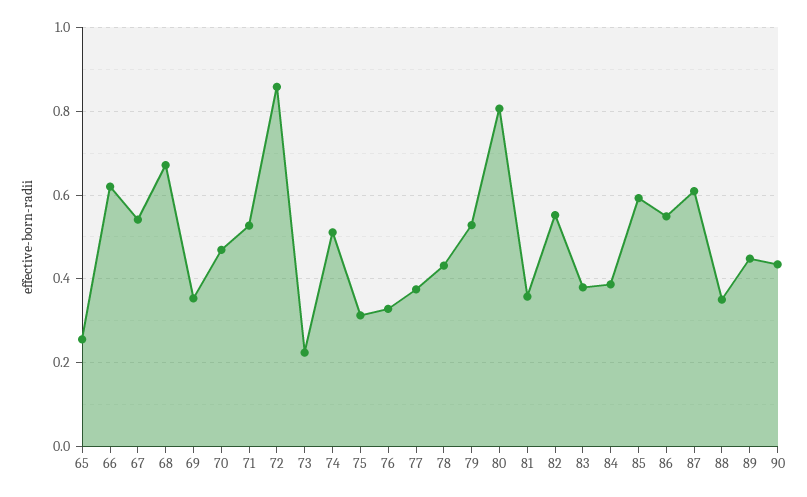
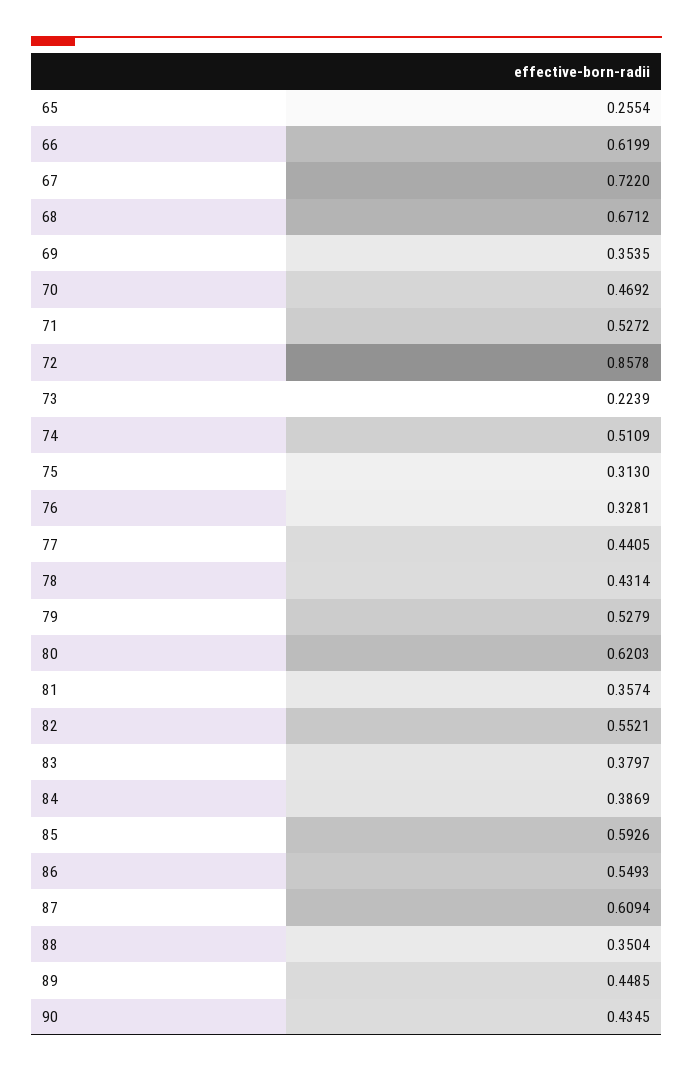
  {
    "65": 0.2554,
    "66": 0.6199,
-   "67": 0.54,
+   "67": 0.722,
    "68": 0.6712,
    "69": 0.3535,
    "70": 0.4692,
    "71": 0.5272,
    "72": 0.8578,
    "73": 0.2239,
    "74": 0.5109,
    "75": 0.313,
    "76": 0.3281,
-   "77": 0.38,
+   "77": 0.4405,
    "78": 0.4314,
    "79": 0.5279,
-   "80": 0.8,
+   "80": 0.6203,
    "81": 0.3574,
    "82": 0.5521,
    "83": 0.3797,
    "84": 0.3869,
    "85": 0.5926,
    "86": 0.5493,
    "87": 0.6094,
    "88": 0.3504,
    "89": 0.4485,
    "90": 0.4345
  }

